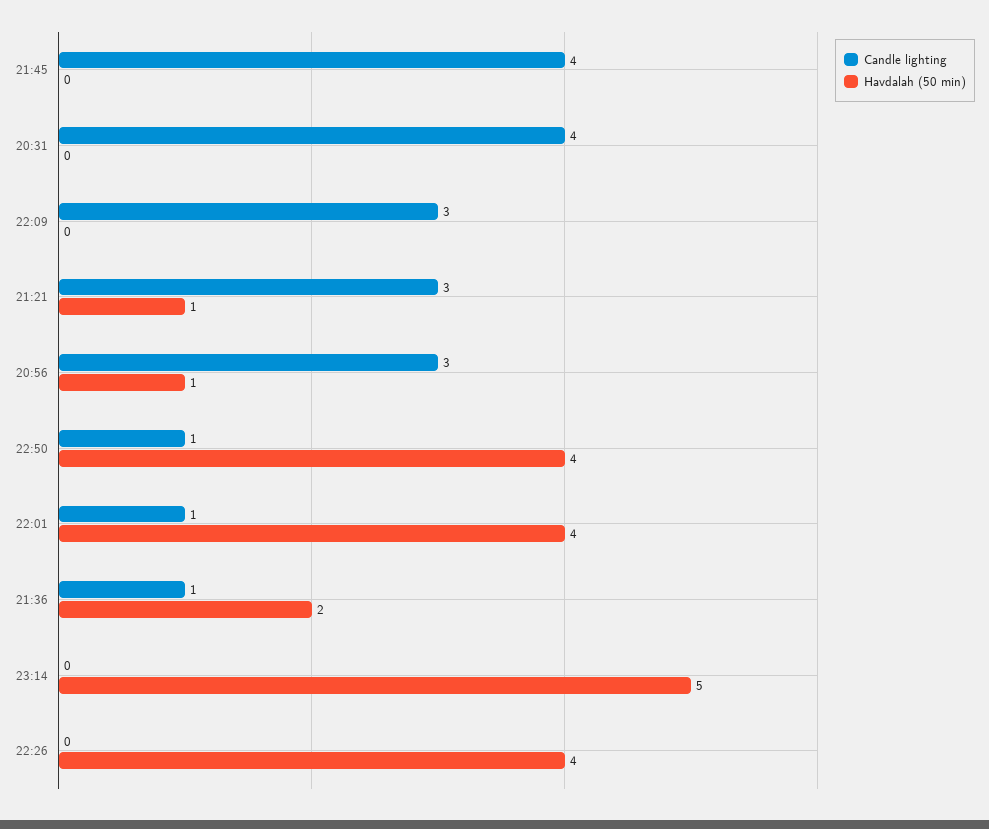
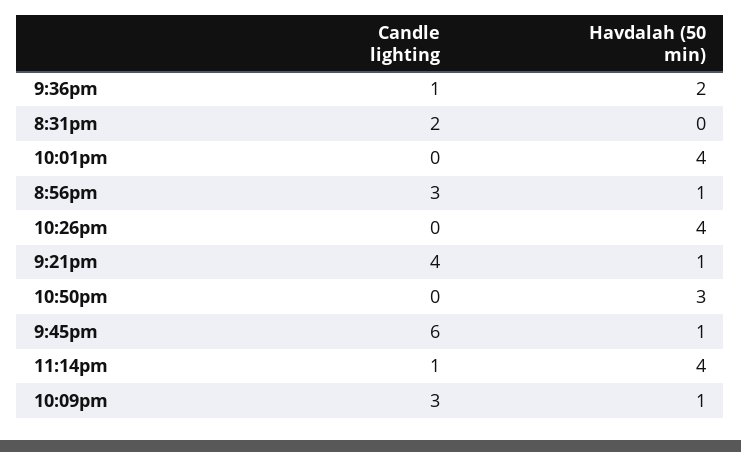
  {
    "Candle lighting": {
-     "21:45": 4,
+     "21:45": 6,
-     "20:31": 4,
+     "20:31": 2,
      "22:09": 3,
-     "21:21": 3,
+     "21:21": 4,
      "20:56": 3,
-     "22:50": 1,
+     "22:50": 0,
-     "22:01": 1,
+     "22:01": 0,
      "21:36": 1,
-     "23:14": 0,
+     "23:14": 1,
      "22:26": 0
    },
    "Havdalah (50 min)": {
-     "21:45": 0,
+     "21:45": 1,
      "20:31": 0,
-     "22:09": 0,
+     "22:09": 1,
      "21:21": 1,
      "20:56": 1,
-     "22:50": 4,
+     "22:50": 3,
      "22:01": 4,
      "21:36": 2,
-     "23:14": 5,
+     "23:14": 4,
      "22:26": 4
    }
  }

